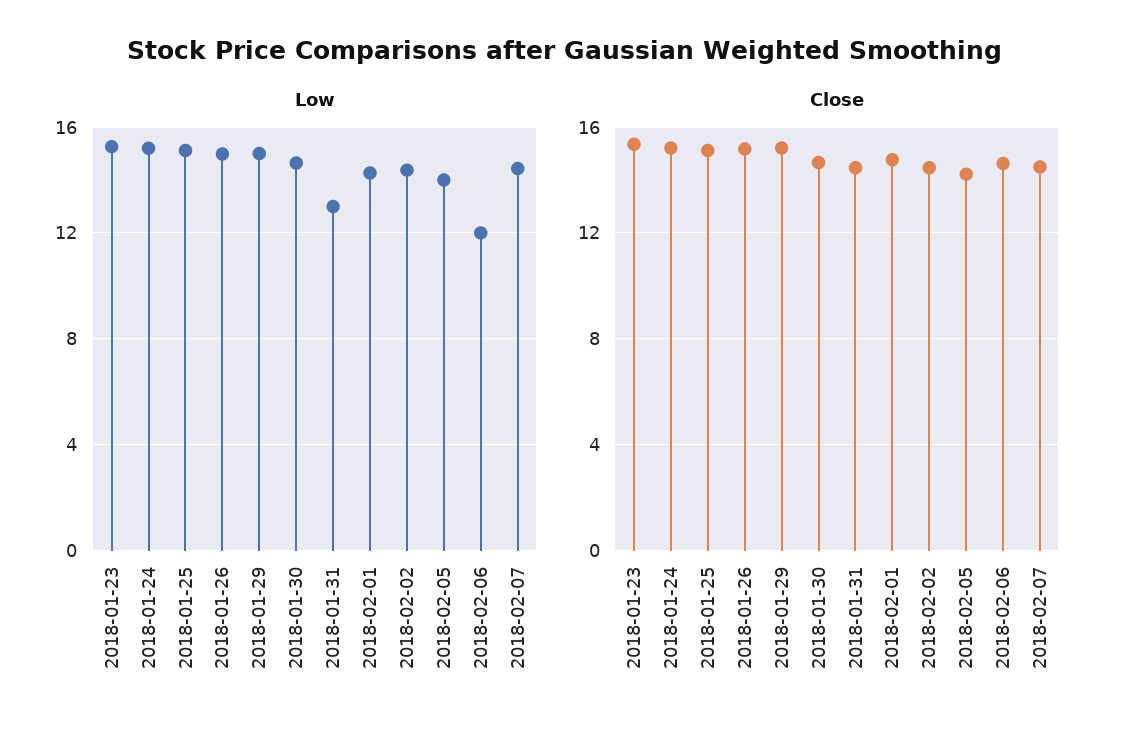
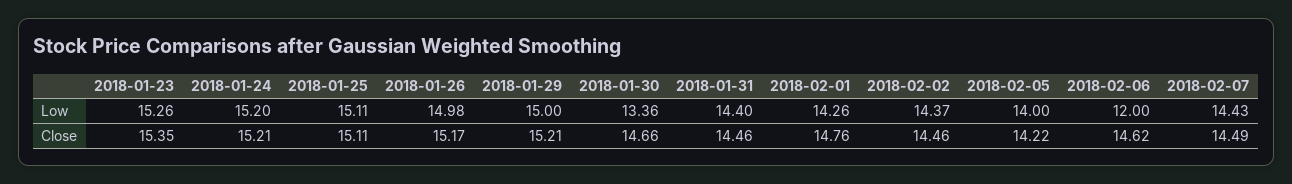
  {
    "Low": {
      "2018-01-23": 15.26,
      "2018-01-24": 15.2,
      "2018-01-25": 15.11,
      "2018-01-26": 14.98,
      "2018-01-29": 15,
-     "2018-01-30": 14.5,
+     "2018-01-30": 13.36,
-     "2018-01-31": 13,
+     "2018-01-31": 14.4,
      "2018-02-01": 14.26,
      "2018-02-02": 14.37,
      "2018-02-05": 14,
      "2018-02-06": 12,
      "2018-02-07": 14.43
    },
    "Close": {
      "2018-01-23": 15.35,
      "2018-01-24": 15.21,
      "2018-01-25": 15.11,
      "2018-01-26": 15.17,
      "2018-01-29": 15.21,
      "2018-01-30": 14.66,
      "2018-01-31": 14.46,
      "2018-02-01": 14.76,
      "2018-02-02": 14.46,
      "2018-02-05": 14.22,
      "2018-02-06": 14.62,
      "2018-02-07": 14.49
    }
  }

